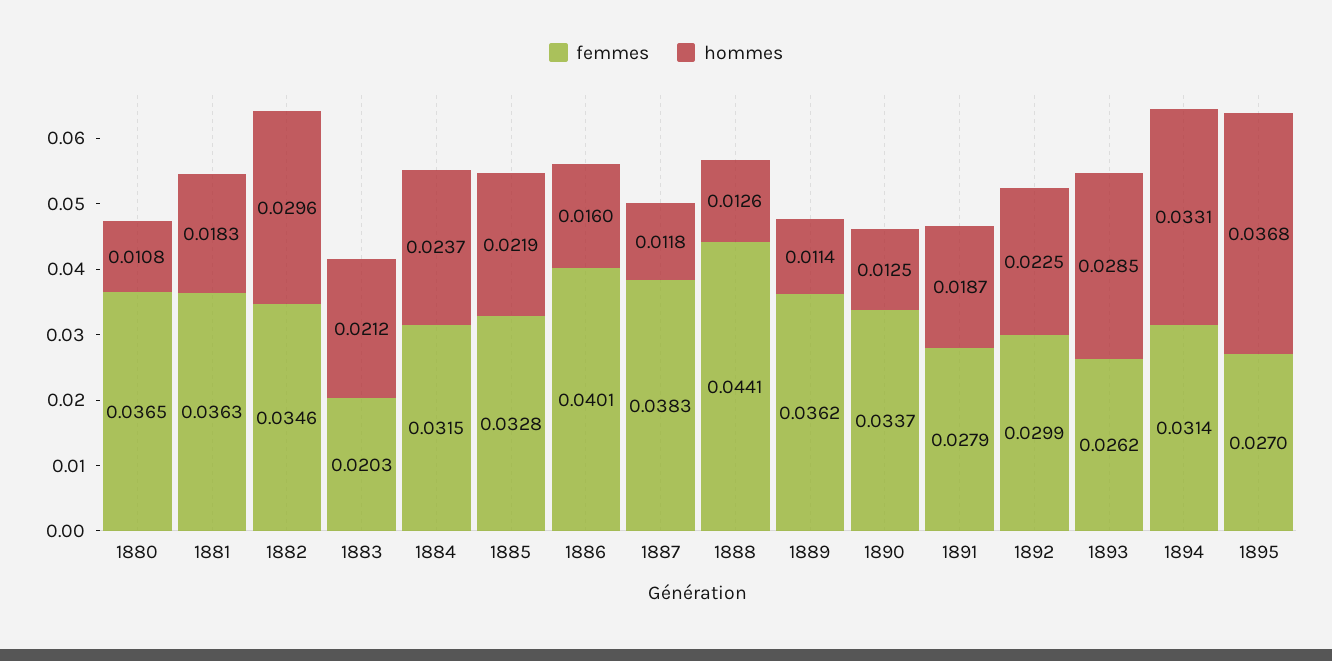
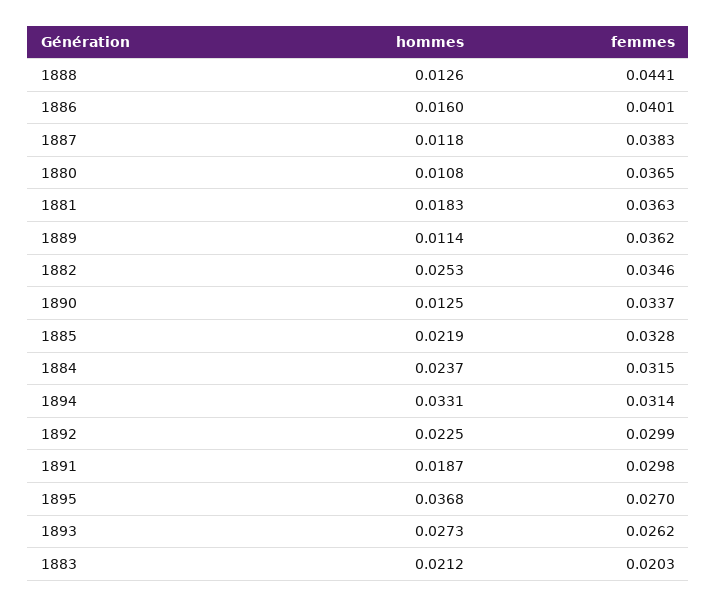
  {
    "femmes": {
      "1880": 0.0365,
      "1881": 0.0363,
      "1882": 0.0346,
      "1883": 0.0203,
      "1884": 0.0315,
      "1885": 0.0328,
      "1886": 0.0401,
      "1887": 0.0383,
      "1888": 0.0441,
      "1889": 0.0362,
      "1890": 0.0337,
-     "1891": 0.0279,
+     "1891": 0.0298,
      "1892": 0.0299,
      "1893": 0.0262,
      "1894": 0.0314,
      "1895": 0.027
    },
    "hommes": {
      "1880": 0.0108,
      "1881": 0.0183,
-     "1882": 0.0296,
+     "1882": 0.0253,
      "1883": 0.0212,
      "1884": 0.0237,
      "1885": 0.0219,
      "1886": 0.016,
      "1887": 0.0118,
      "1888": 0.0126,
      "1889": 0.0114,
      "1890": 0.0125,
      "1891": 0.0187,
      "1892": 0.0225,
-     "1893": 0.0285,
+     "1893": 0.0273,
      "1894": 0.0331,
      "1895": 0.0368
    }
  }

